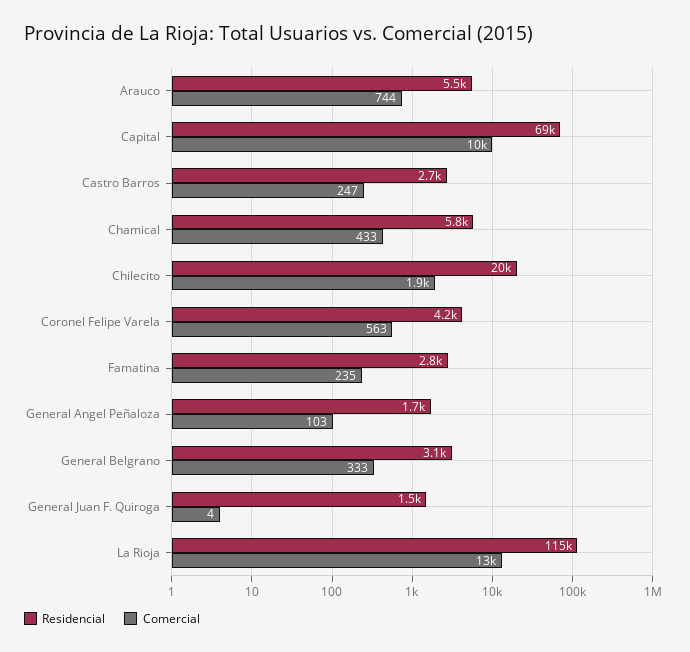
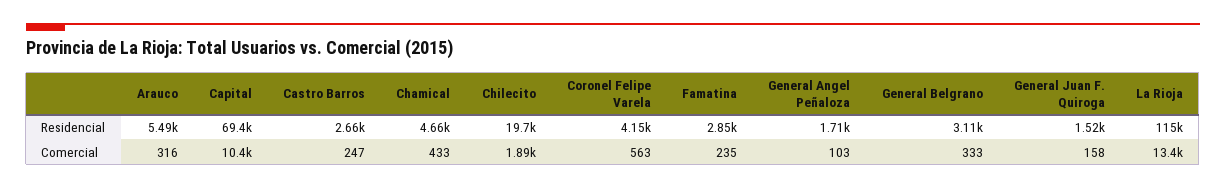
  {
    "Residencial": {
      "Arauco": 5490,
      "Capital": 69400,
      "Castro Barros": 2660,
-     "Chamical": 5800,
+     "Chamical": 4660,
      "Chilecito": 19700,
      "Coronel Felipe Varela": 4150,
      "Famatina": 2850,
      "General Angel Peñaloza": 1710,
      "General Belgrano": 3110,
      "General Juan F. Quiroga": 1520,
      "La Rioja": 115000
    },
    "Comercial": {
-     "Arauco": 744,
+     "Arauco": 316,
      "Capital": 10400,
      "Castro Barros": 247,
      "Chamical": 433,
      "Chilecito": 1890,
      "Coronel Felipe Varela": 563,
      "Famatina": 235,
      "General Angel Peñaloza": 103,
      "General Belgrano": 333,
-     "General Juan F. Quiroga": 4,
+     "General Juan F. Quiroga": 158,
      "La Rioja": 13400
    }
  }

